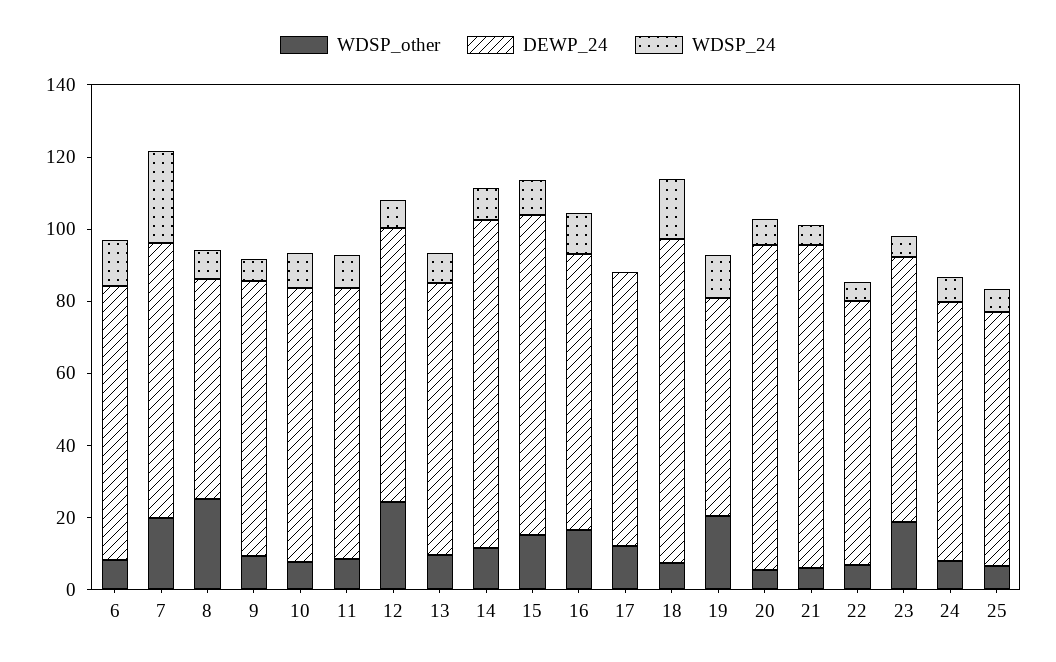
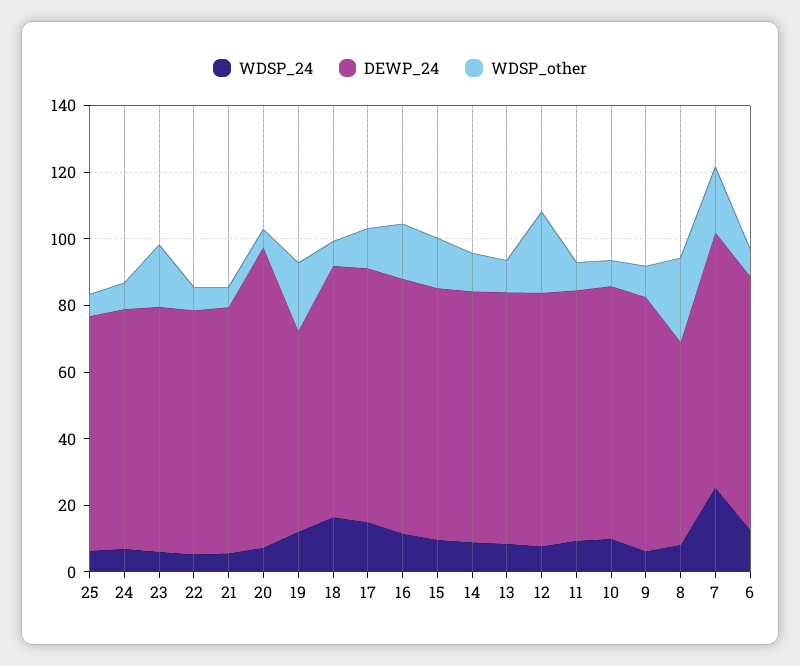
  {
    "WDSP_other": {
      "6": 10,
      "7": 20,
      "8": 25,
      "9": 10,
      "10": 10,
      "11": 10,
      "12": 25,
      "13": 10,
      "14": 10,
      "15": 15,
      "16": 15,
      "17": 10,
      "18": 5,
      "19": 20,
      "20": 5,
      "21": 5,
      "22": 5,
      "23": 20,
      "24": 10,
      "25": 5
    },
    "DEWP_24": {
      "6": 75,
      "7": 75,
      "8": 60,
      "9": 75,
      "10": 75,
      "11": 75,
      "12": 75,
      "13": 75,
-     "14": 90,
+     "14": 75,
-     "15": 90,
+     "15": 75,
      "16": 75,
      "17": 75,
-     "18": 90,
+     "18": 75,
      "19": 60,
      "20": 90,
-     "21": 90,
+     "21": 75,
      "22": 75,
      "23": 75,
      "24": 70,
      "25": 70
    },
    "WDSP_24": {
      "6": 15,
      "7": 25,
      "8": 10,
      "9": 5,
      "10": 10,
      "11": 10,
      "12": 10,
      "13": 10,
      "14": 10,
      "15": 10,
      "16": 10,
-     "17": 0,
+     "17": 15,
      "18": 15,
      "19": 10,
      "20": 5,
      "21": 5,
      "22": 5,
      "23": 5,
      "24": 5,
      "25": 5
    }
  }

